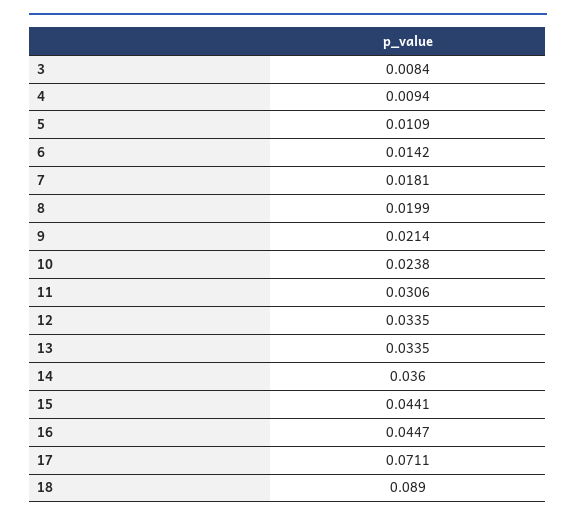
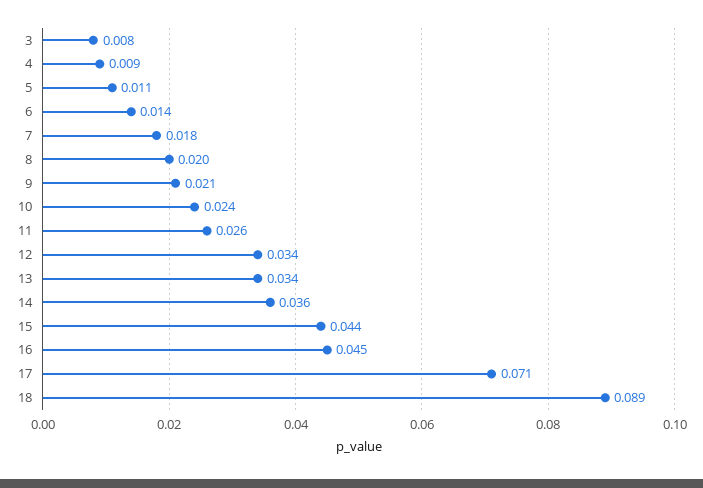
  {
    "3": 0.0084,
    "4": 0.0094,
    "5": 0.0109,
    "6": 0.0142,
    "7": 0.0181,
    "8": 0.0199,
    "9": 0.0214,
    "10": 0.0238,
-   "11": 0.0306,
+   "11": 0.026,
    "12": 0.0335,
    "13": 0.0335,
    "14": 0.036,
    "15": 0.0441,
    "16": 0.0447,
    "17": 0.0711,
    "18": 0.089
  }

